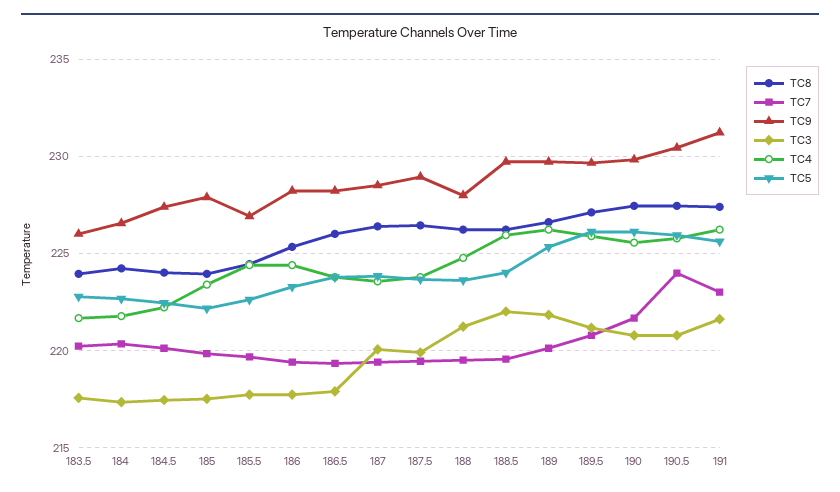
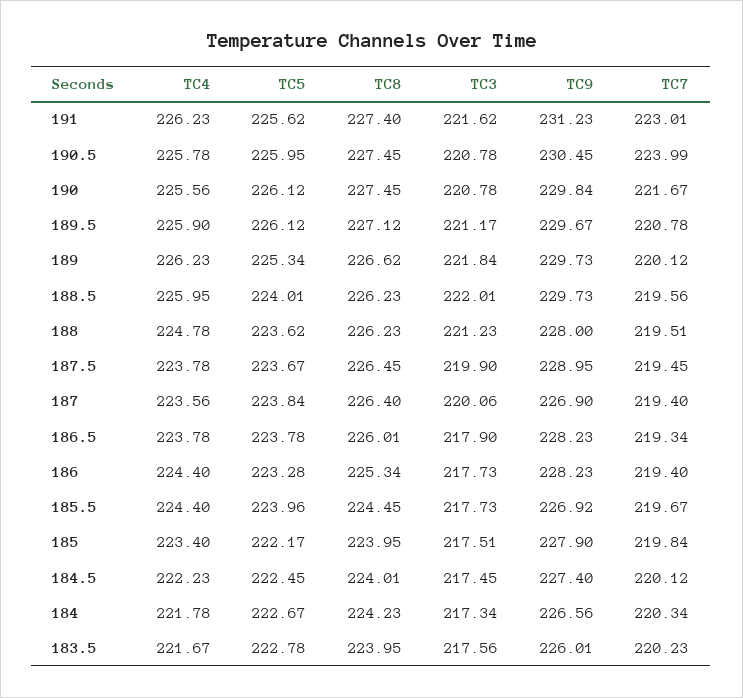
  {
    "TC8": {
      "183.5": 223.95,
      "184": 224.23,
      "184.5": 224.01,
      "185": 223.95,
      "185.5": 224.45,
      "186": 225.34,
      "186.5": 226.01,
      "187": 226.4,
      "187.5": 226.45,
      "188": 226.23,
      "188.5": 226.23,
      "189": 226.62,
      "189.5": 227.12,
      "190": 227.45,
      "190.5": 227.45,
      "191": 227.4
    },
    "TC7": {
      "183.5": 220.23,
      "184": 220.34,
      "184.5": 220.12,
      "185": 219.84,
      "185.5": 219.67,
      "186": 219.4,
      "186.5": 219.34,
      "187": 219.4,
      "187.5": 219.45,
      "188": 219.51,
      "188.5": 219.56,
      "189": 220.12,
      "189.5": 220.78,
      "190": 221.67,
      "190.5": 223.99,
      "191": 223.01
    },
    "TC9": {
      "183.5": 226.01,
      "184": 226.56,
      "184.5": 227.4,
      "185": 227.9,
      "185.5": 226.92,
      "186": 228.23,
      "186.5": 228.23,
-     "187": 228.5,
+     "187": 226.9,
      "187.5": 228.95,
      "188": 228,
      "188.5": 229.73,
      "189": 229.73,
      "189.5": 229.67,
      "190": 229.84,
      "190.5": 230.45,
      "191": 231.23
    },
    "TC3": {
      "183.5": 217.56,
      "184": 217.34,
      "184.5": 217.45,
      "185": 217.51,
      "185.5": 217.73,
      "186": 217.73,
      "186.5": 217.9,
      "187": 220.06,
      "187.5": 219.9,
      "188": 221.23,
      "188.5": 222.01,
      "189": 221.84,
      "189.5": 221.17,
      "190": 220.78,
      "190.5": 220.78,
      "191": 221.62
    },
    "TC4": {
      "183.5": 221.67,
      "184": 221.78,
      "184.5": 222.23,
      "185": 223.4,
      "185.5": 224.4,
      "186": 224.4,
      "186.5": 223.78,
      "187": 223.56,
      "187.5": 223.78,
      "188": 224.78,
      "188.5": 225.95,
      "189": 226.23,
      "189.5": 225.9,
      "190": 225.56,
      "190.5": 225.78,
      "191": 226.23
    },
    "TC5": {
      "183.5": 222.78,
      "184": 222.67,
      "184.5": 222.45,
      "185": 222.17,
-     "185.5": 222.5,
+     "185.5": 223.96,
      "186": 223.28,
      "186.5": 223.78,
      "187": 223.84,
      "187.5": 223.67,
      "188": 223.62,
      "188.5": 224.01,
      "189": 225.34,
      "189.5": 226.12,
      "190": 226.12,
      "190.5": 225.95,
      "191": 225.62
    }
  }

